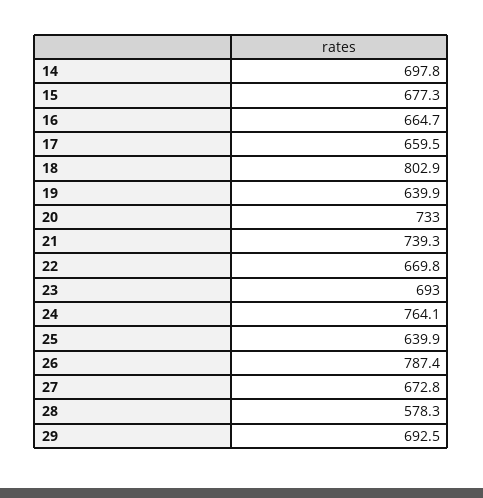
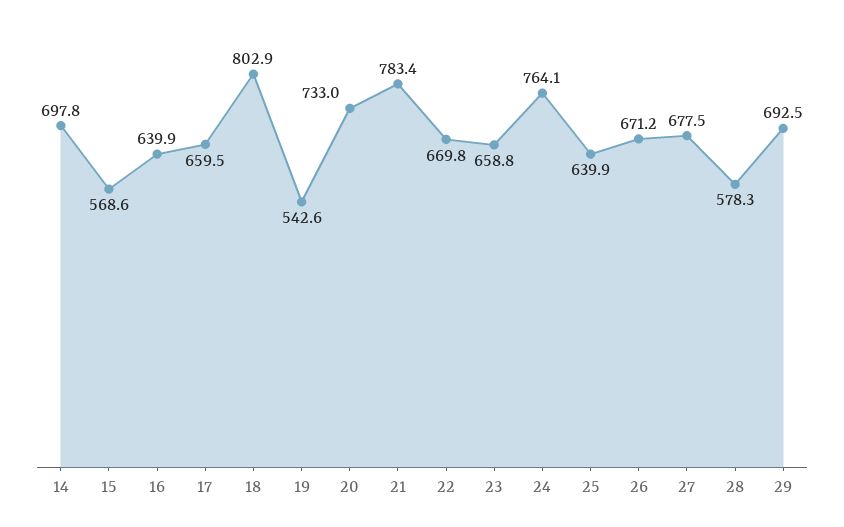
  {
    "14": 697.8,
-   "15": 677.3,
+   "15": 568.6,
-   "16": 664.7,
+   "16": 639.9,
    "17": 659.5,
    "18": 802.9,
-   "19": 639.9,
+   "19": 542.6,
    "20": 733,
-   "21": 739.3,
+   "21": 783.4,
    "22": 669.8,
-   "23": 693,
+   "23": 658.8,
    "24": 764.1,
    "25": 639.9,
-   "26": 787.4,
+   "26": 671.2,
-   "27": 672.8,
+   "27": 677.5,
    "28": 578.3,
    "29": 692.5
  }

